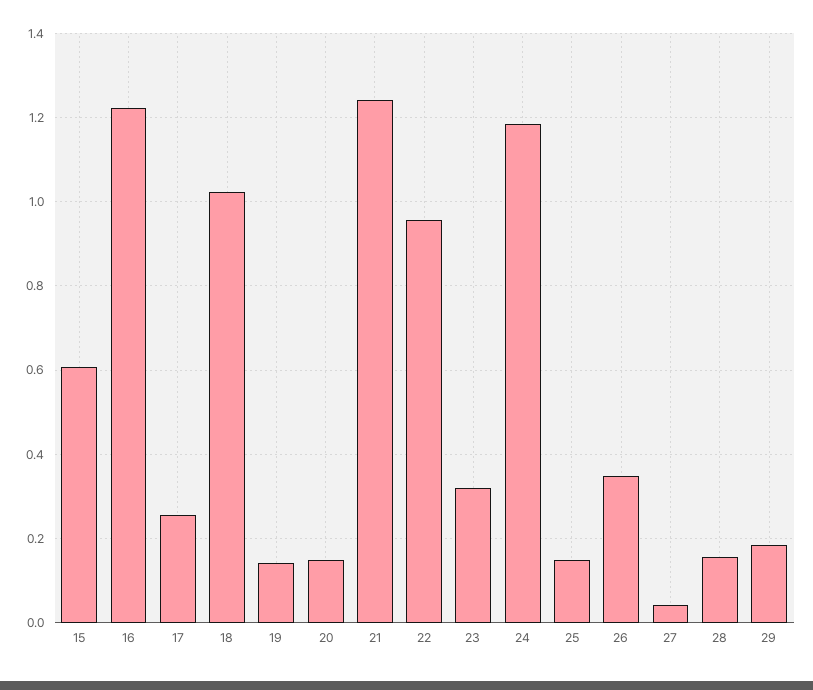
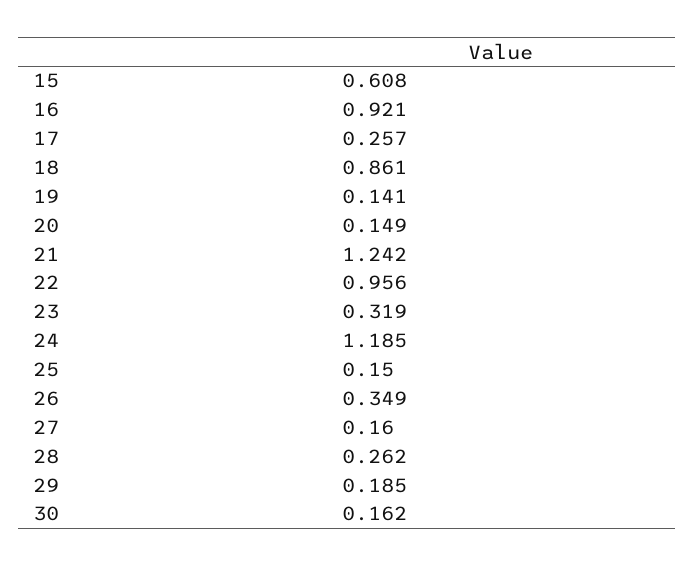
  {
    "15": 0.608,
-   "16": 1.22,
+   "16": 0.921,
    "17": 0.257,
-   "18": 1.02,
+   "18": 0.861,
    "19": 0.141,
    "20": 0.149,
    "21": 1.242,
    "22": 0.956,
    "23": 0.319,
    "24": 1.185,
    "25": 0.15,
    "26": 0.349,
-   "27": 0.04,
+   "27": 0.16,
-   "28": 0.16,
+   "28": 0.262,
-   "29": 0.185
+   "29": 0.185,
+   "30": 0.162
  }

